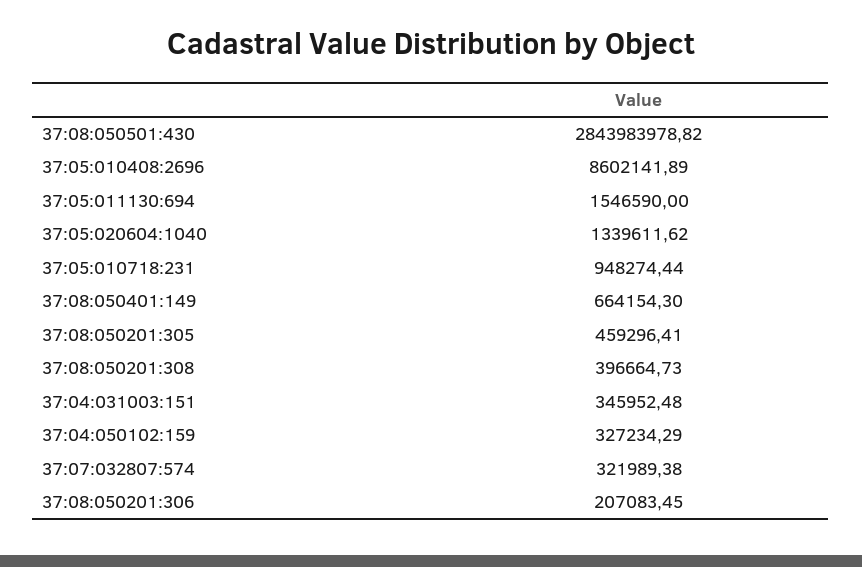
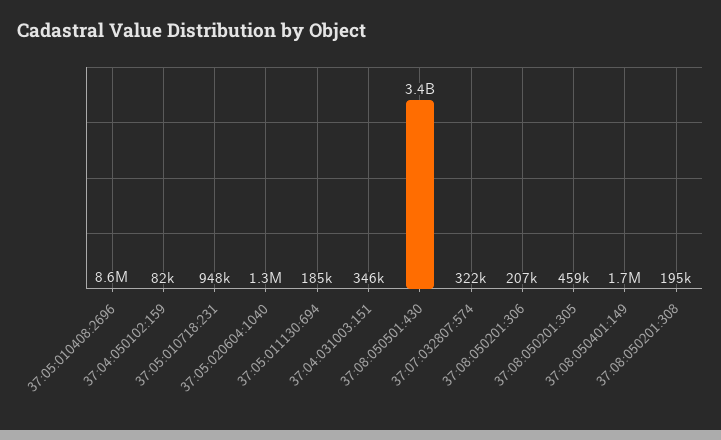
  {
-   "37:08:050501:430": 2843983978.82,
+   "37:08:050501:430": 3400000000,
    "37:05:010408:2696": 8602141.89,
-   "37:05:011130:694": 1546590,
+   "37:05:011130:694": 185000,
    "37:05:020604:1040": 1339611.62,
    "37:05:010718:231": 948274.44,
-   "37:08:050401:149": 664154.3,
+   "37:08:050401:149": 1700000,
    "37:08:050201:305": 459296.41,
-   "37:08:050201:308": 396664.73,
+   "37:08:050201:308": 195000,
    "37:04:031003:151": 345952.48,
-   "37:04:050102:159": 327234.29,
+   "37:04:050102:159": 82000,
    "37:07:032807:574": 321989.38,
    "37:08:050201:306": 207083.45
  }

